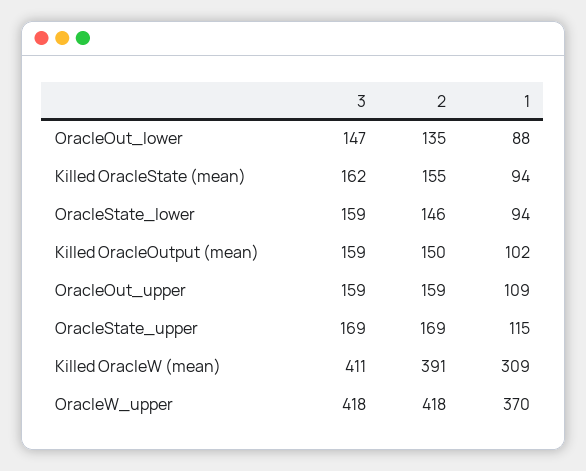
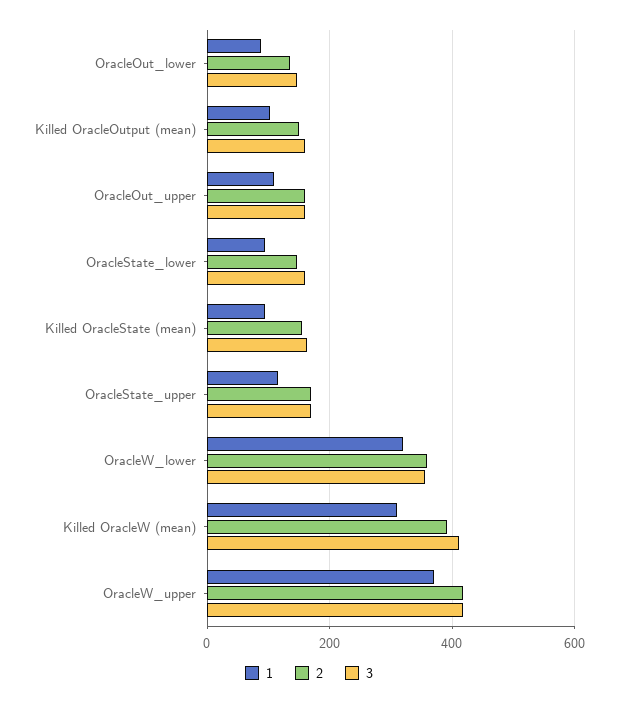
  {
    "3": {
      "OracleOut_lower": 147,
      "Killed OracleState (mean)": 162,
      "OracleState_lower": 159,
      "Killed OracleOutput (mean)": 159,
      "OracleOut_upper": 159,
      "OracleState_upper": 169,
      "Killed OracleW (mean)": 411,
-     "OracleW_upper": 418
+     "OracleW_upper": 418,
+     "OracleW_lower": 360
    },
    "2": {
      "OracleOut_lower": 135,
      "Killed OracleState (mean)": 155,
      "OracleState_lower": 146,
      "Killed OracleOutput (mean)": 150,
      "OracleOut_upper": 159,
      "OracleState_upper": 169,
      "Killed OracleW (mean)": 391,
-     "OracleW_upper": 418
+     "OracleW_upper": 418,
+     "OracleW_lower": 360
    },
    "1": {
      "OracleOut_lower": 88,
      "Killed OracleState (mean)": 94,
      "OracleState_lower": 94,
      "Killed OracleOutput (mean)": 102,
      "OracleOut_upper": 109,
      "OracleState_upper": 115,
      "Killed OracleW (mean)": 309,
-     "OracleW_upper": 370
+     "OracleW_upper": 370,
+     "OracleW_lower": 320
    }
  }

